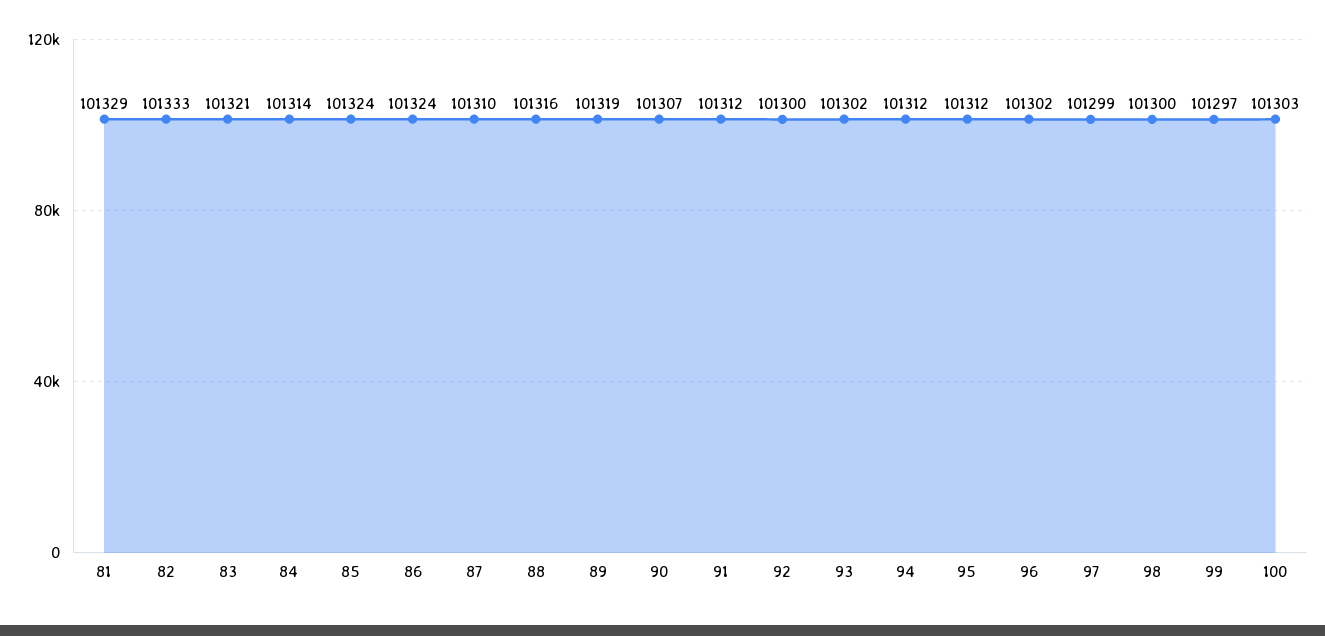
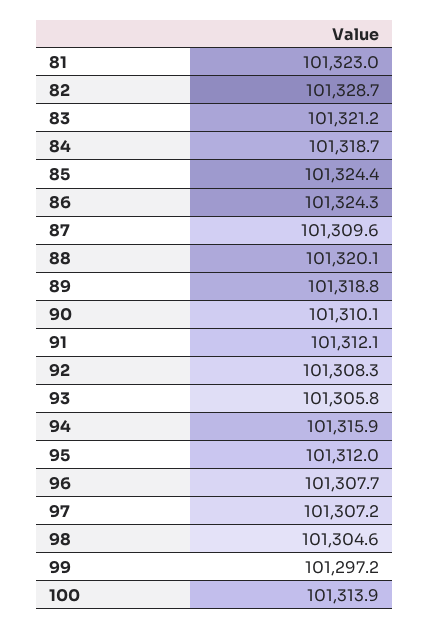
  {
-   "81": 101329,
+   "81": 101323,
-   "82": 101333,
+   "82": 101328.7,
    "83": 101321.2,
-   "84": 101314,
+   "84": 101318.7,
    "85": 101324.4,
    "86": 101324.3,
    "87": 101309.6,
-   "88": 101316,
+   "88": 101320.1,
    "89": 101318.8,
-   "90": 101307,
+   "90": 101310.1,
    "91": 101312.1,
-   "92": 101300,
+   "92": 101308.3,
-   "93": 101302,
+   "93": 101305.8,
-   "94": 101312,
+   "94": 101315.9,
    "95": 101312,
-   "96": 101302,
+   "96": 101307.7,
-   "97": 101299,
+   "97": 101307.2,
-   "98": 101300,
+   "98": 101304.6,
    "99": 101297.2,
-   "100": 101303
+   "100": 101313.9
  }

